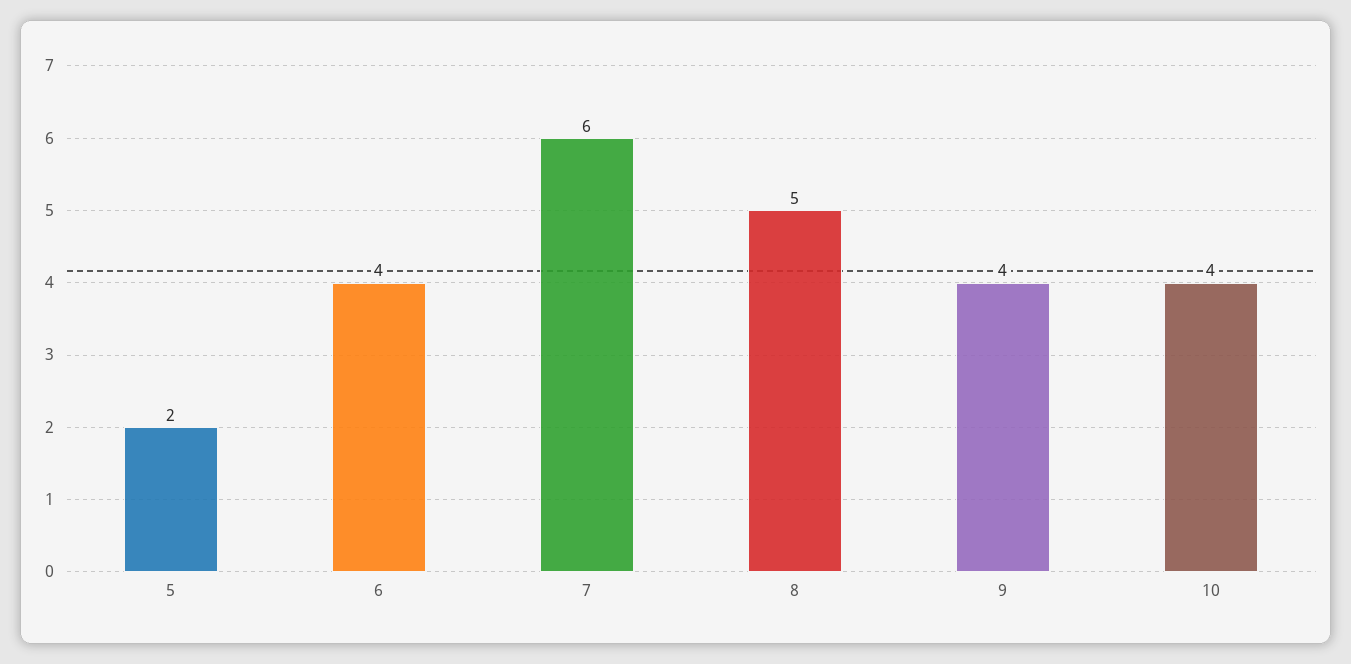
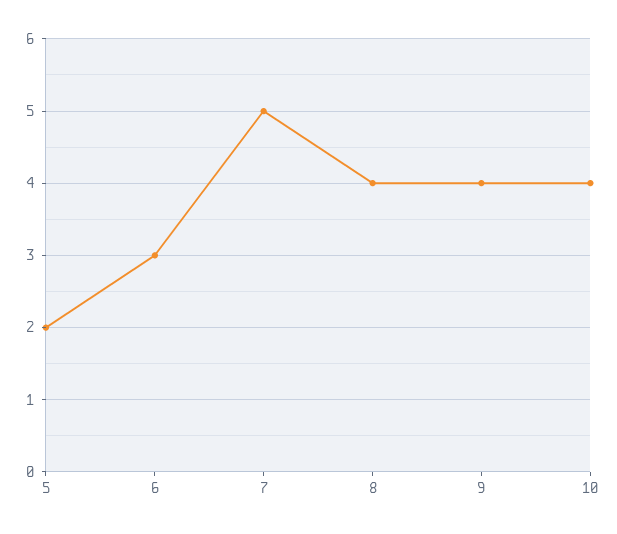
  {
    "5": 2,
-   "6": 4,
+   "6": 3,
-   "7": 6,
+   "7": 5,
-   "8": 5,
+   "8": 4,
    "9": 4,
    "10": 4
  }

